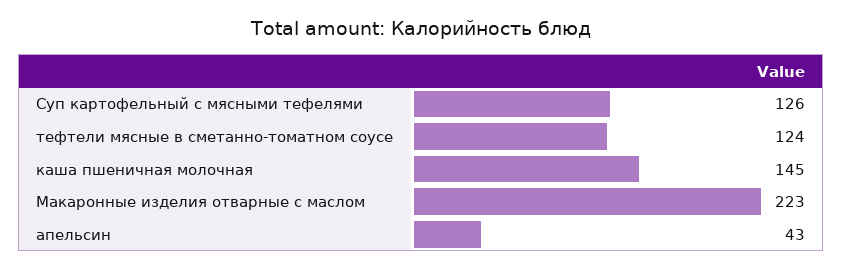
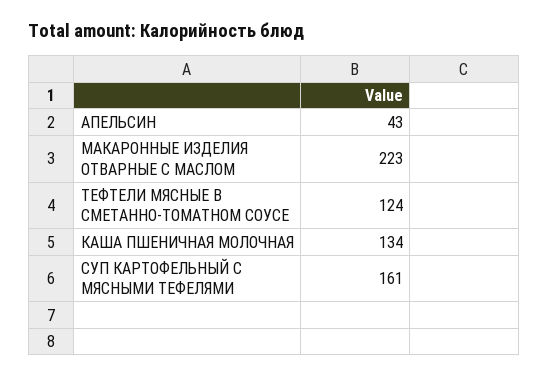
  {
-   "Суп картофельный с мясными тефелями": 126,
+   "Суп картофельный с мясными тефелями": 161,
    "тефтели мясные в сметанно-томатном соусе": 124,
-   "каша пшеничная молочная": 145,
+   "каша пшеничная молочная": 134,
    "Макаронные изделия отварные с маслом": 223,
    "апельсин": 43
  }

